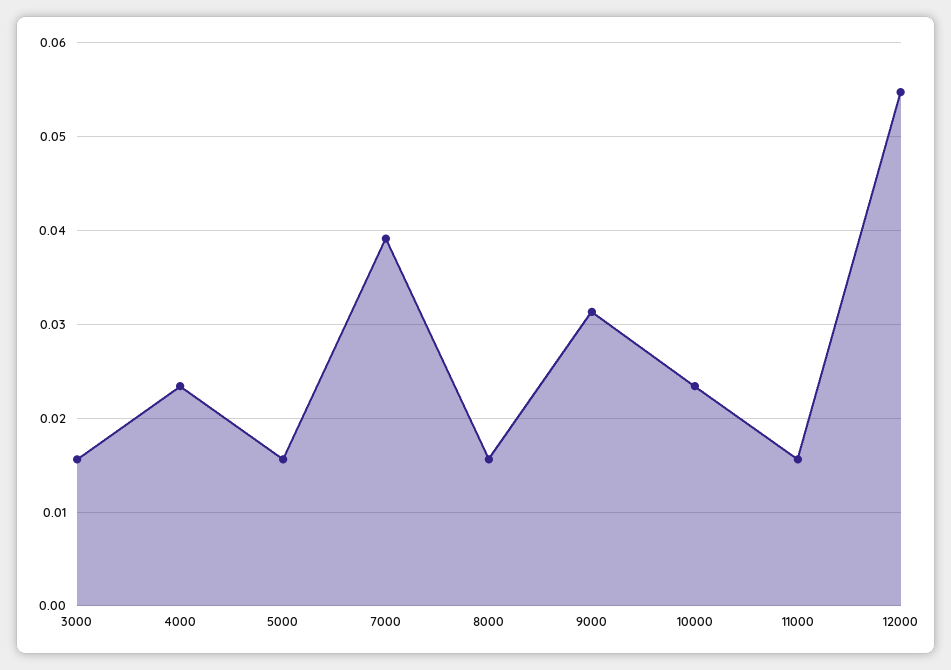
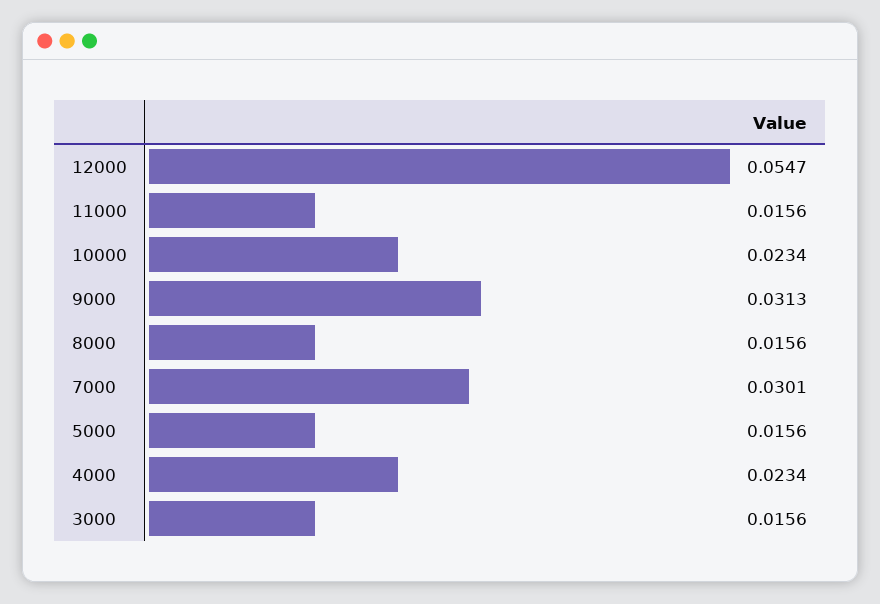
  {
    "3000": 0.0156,
    "4000": 0.0234,
    "5000": 0.0156,
-   "7000": 0.039,
+   "7000": 0.0301,
    "8000": 0.0156,
    "9000": 0.0313,
    "10000": 0.0234,
    "11000": 0.0156,
    "12000": 0.0547
  }

